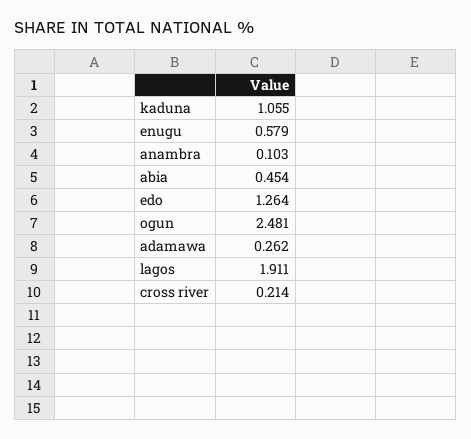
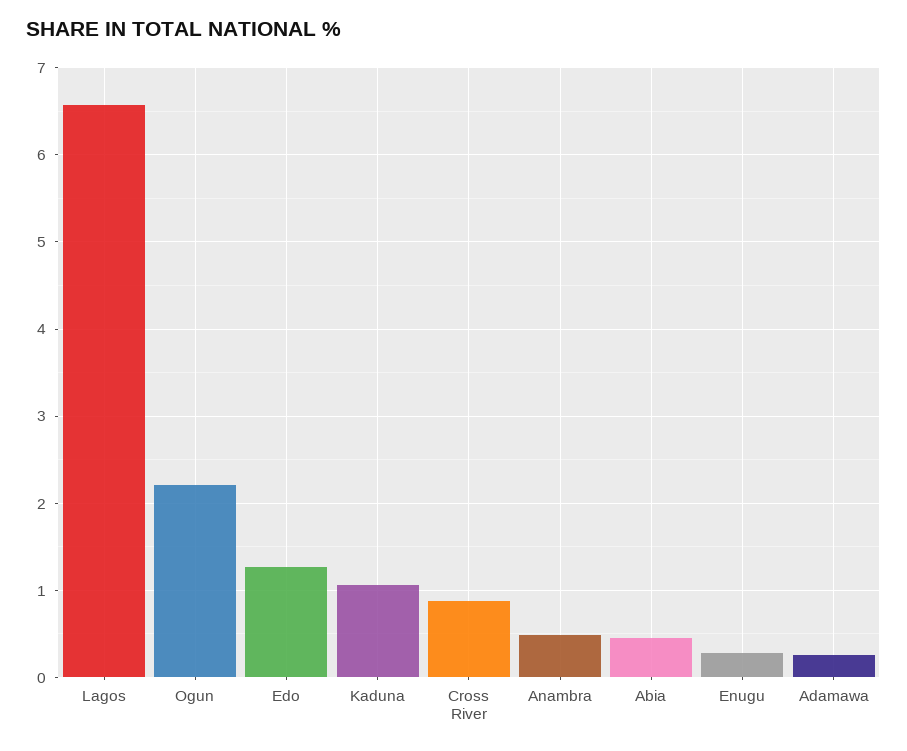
  {
    "kaduna": 1.055,
-   "enugu": 0.579,
+   "enugu": 0.3,
-   "anambra": 0.103,
+   "anambra": 0.5,
    "abia": 0.454,
    "edo": 1.264,
-   "ogun": 2.481,
+   "ogun": 2.2,
    "adamawa": 0.262,
-   "lagos": 1.911,
+   "lagos": 6.6,
-   "cross river": 0.214
+   "cross river": 0.9
  }

